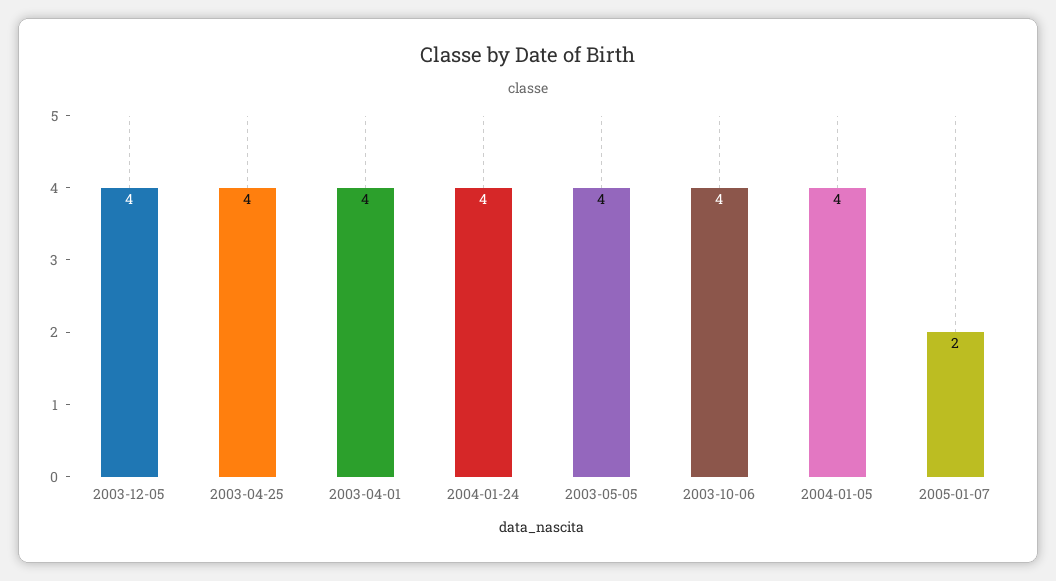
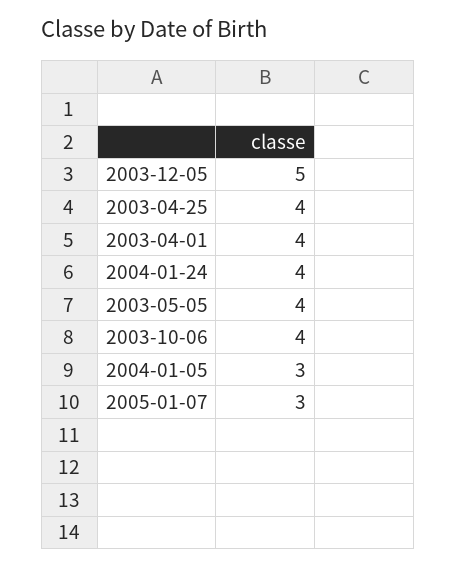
  {
-   "2003-12-05": 4,
+   "2003-12-05": 5,
    "2003-04-25": 4,
    "2003-04-01": 4,
    "2004-01-24": 4,
    "2003-05-05": 4,
    "2003-10-06": 4,
-   "2004-01-05": 4,
+   "2004-01-05": 3,
-   "2005-01-07": 2
+   "2005-01-07": 3
  }

